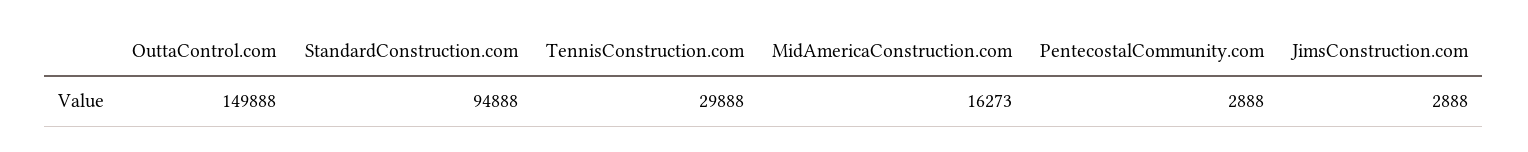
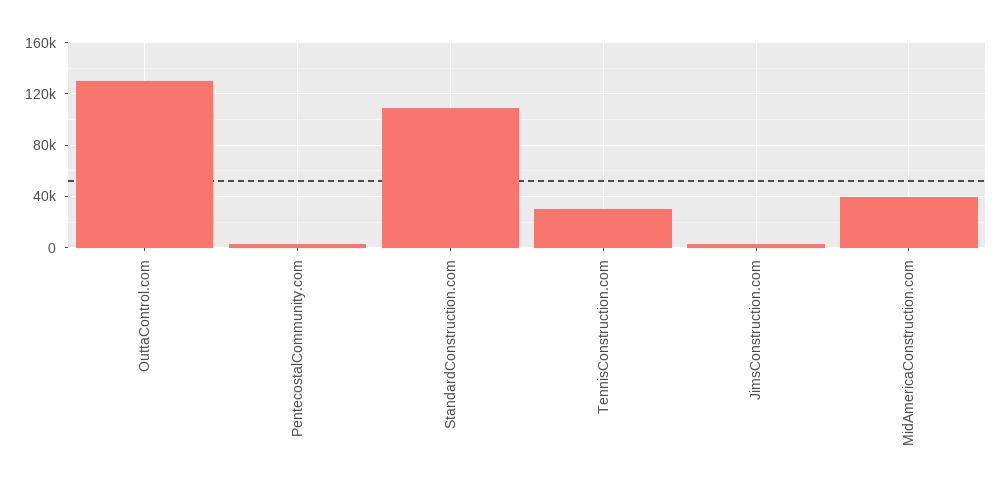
  {
-   "OuttaControl.com": 149888,
+   "OuttaControl.com": 130000,
-   "StandardConstruction.com": 94888,
+   "StandardConstruction.com": 110000,
    "TennisConstruction.com": 29888,
-   "MidAmericaConstruction.com": 16273,
+   "MidAmericaConstruction.com": 40000,
    "PentecostalCommunity.com": 2888,
    "JimsConstruction.com": 2888
  }

